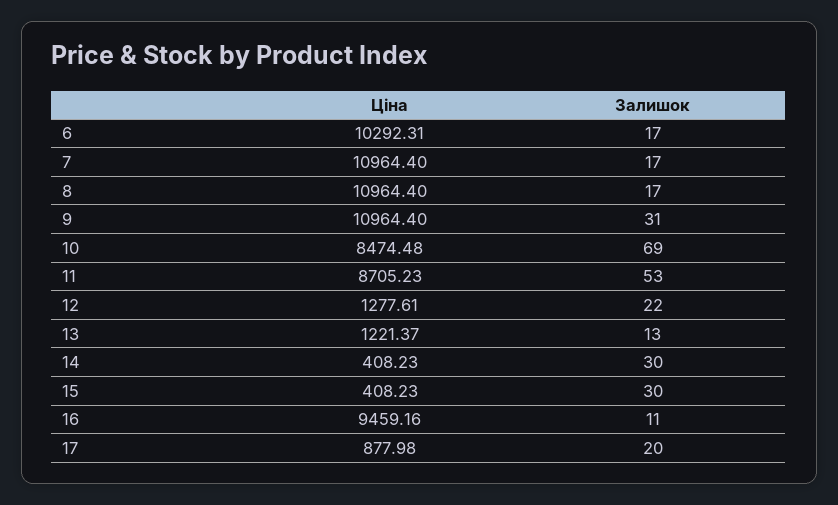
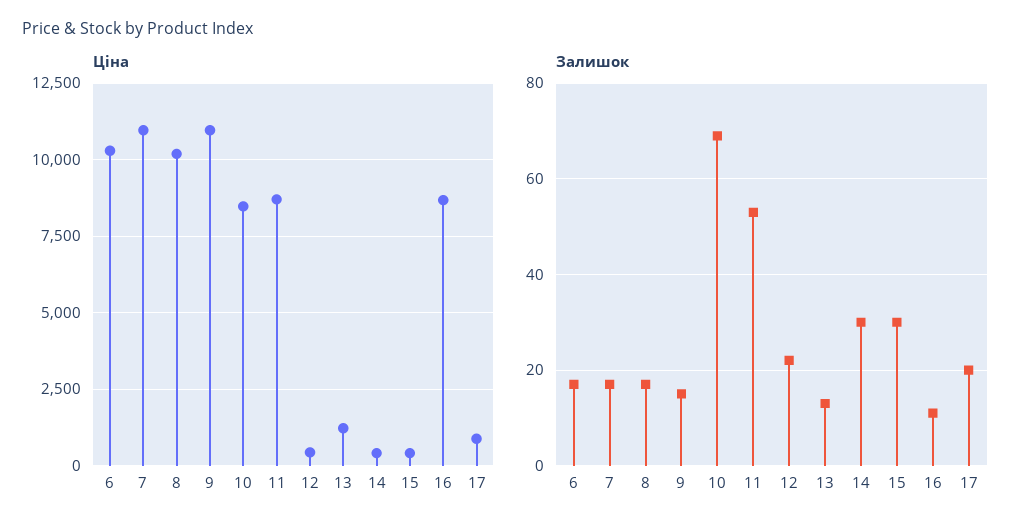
  {
    "Ціна": {
      "6": 10292.31,
      "7": 10964.4,
-     "8": 10964.4,
+     "8": 10250,
      "9": 10964.4,
      "10": 8474.48,
      "11": 8705.23,
-     "12": 1277.61,
+     "12": 500,
      "13": 1221.37,
      "14": 408.23,
      "15": 408.23,
-     "16": 9459.16,
+     "16": 8750,
      "17": 877.98
    },
    "Залишок": {
      "6": 17,
      "7": 17,
      "8": 17,
-     "9": 31,
+     "9": 15,
      "10": 69,
      "11": 53,
      "12": 22,
      "13": 13,
      "14": 30,
      "15": 30,
      "16": 11,
      "17": 20
    }
  }

